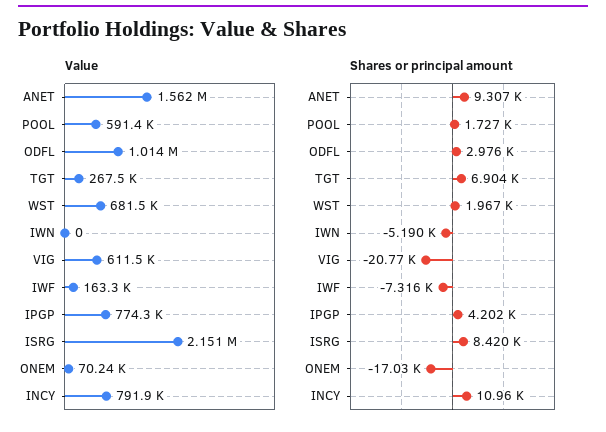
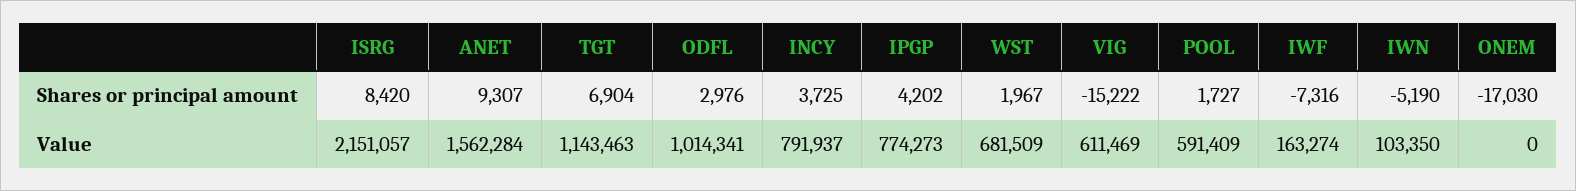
  {
    "Value": {
      "ANET": 1562284,
      "POOL": 591409,
      "ODFL": 1014341,
-     "TGT": 267500,
+     "TGT": 1143463,
      "WST": 681509,
-     "IWN": 0,
+     "IWN": 103350,
      "VIG": 611469,
      "IWF": 163274,
      "IPGP": 774273,
      "ISRG": 2151057,
-     "ONEM": 70240,
+     "ONEM": 0,
      "INCY": 791937
    },
    "Shares or principal amount": {
      "ANET": 9307,
      "POOL": 1727,
      "ODFL": 2976,
      "TGT": 6904,
      "WST": 1967,
      "IWN": -5190,
-     "VIG": -20770,
+     "VIG": -15222,
      "IWF": -7316,
      "IPGP": 4202,
      "ISRG": 8420,
      "ONEM": -17030,
-     "INCY": 10960
+     "INCY": 3725
    }
  }

